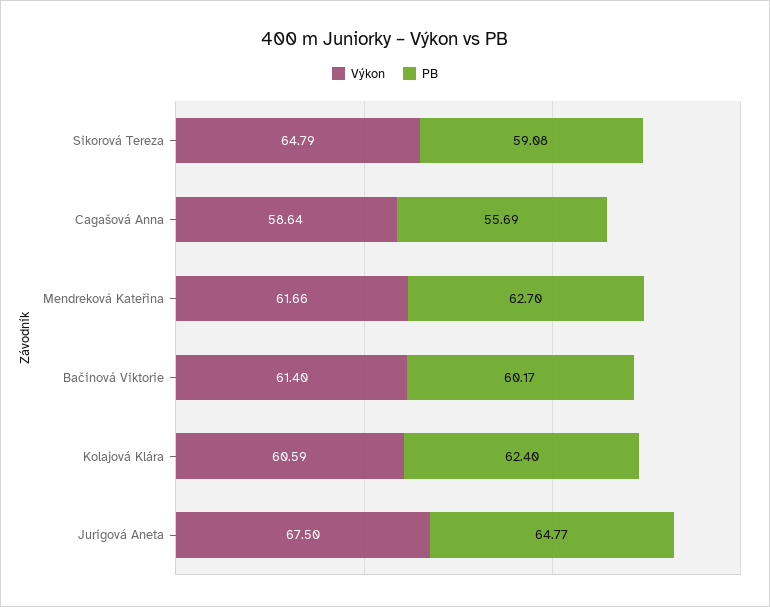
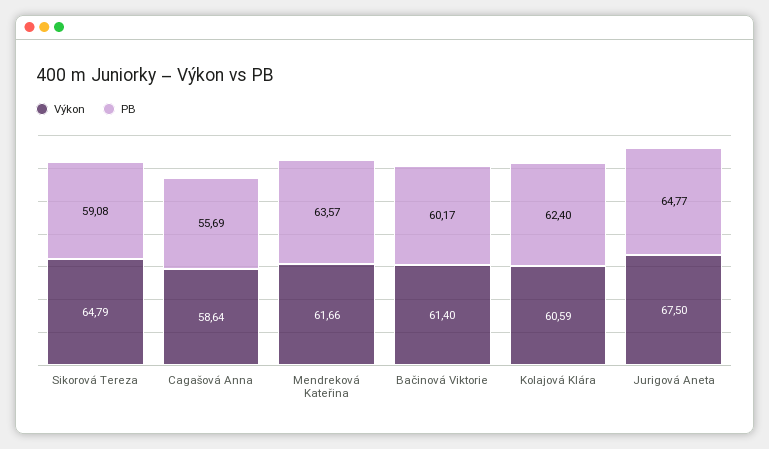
  {
    "Výkon": {
      "Sikorová Tereza": 64.79,
      "Cagašová Anna": 58.64,
      "Mendreková Kateřina": 61.66,
      "Bačinová Viktorie": 61.4,
      "Kolajová Klára": 60.59,
      "Jurigová Aneta": 67.5
    },
    "PB": {
      "Sikorová Tereza": 59.08,
      "Cagašová Anna": 55.69,
-     "Mendreková Kateřina": 62.7,
+     "Mendreková Kateřina": 63.57,
      "Bačinová Viktorie": 60.17,
      "Kolajová Klára": 62.4,
      "Jurigová Aneta": 64.77
    }
  }

